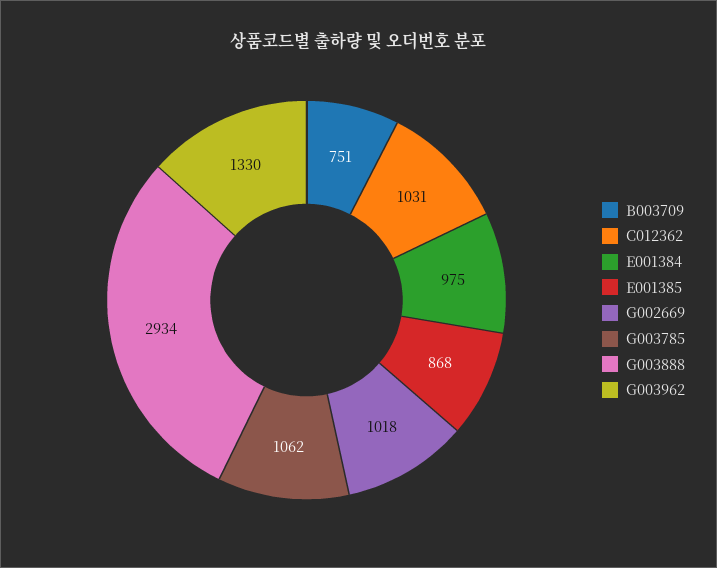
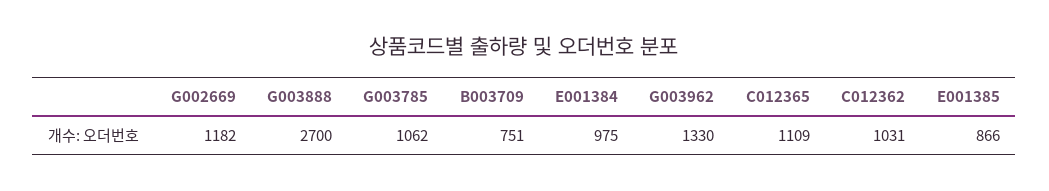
  {
    "B003709": 751,
    "C012362": 1031,
    "E001384": 975,
-   "E001385": 868,
+   "E001385": 866,
-   "G002669": 1018,
+   "G002669": 1182,
    "G003785": 1062,
-   "G003888": 2934,
+   "G003888": 2700,
-   "G003962": 1330
+   "G003962": 1330,
+   "C012365": 1109
  }

